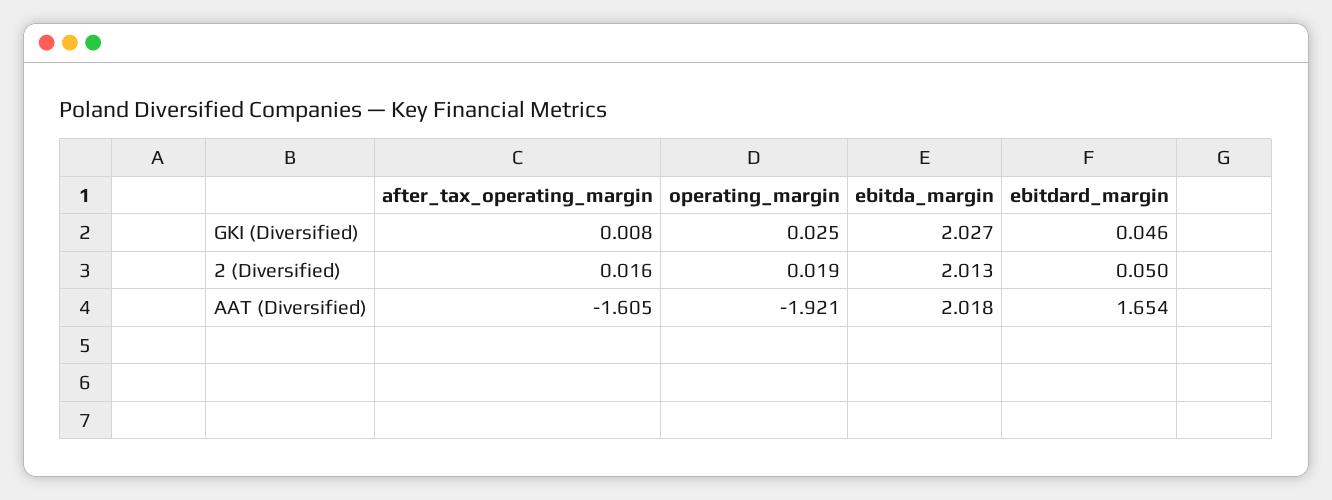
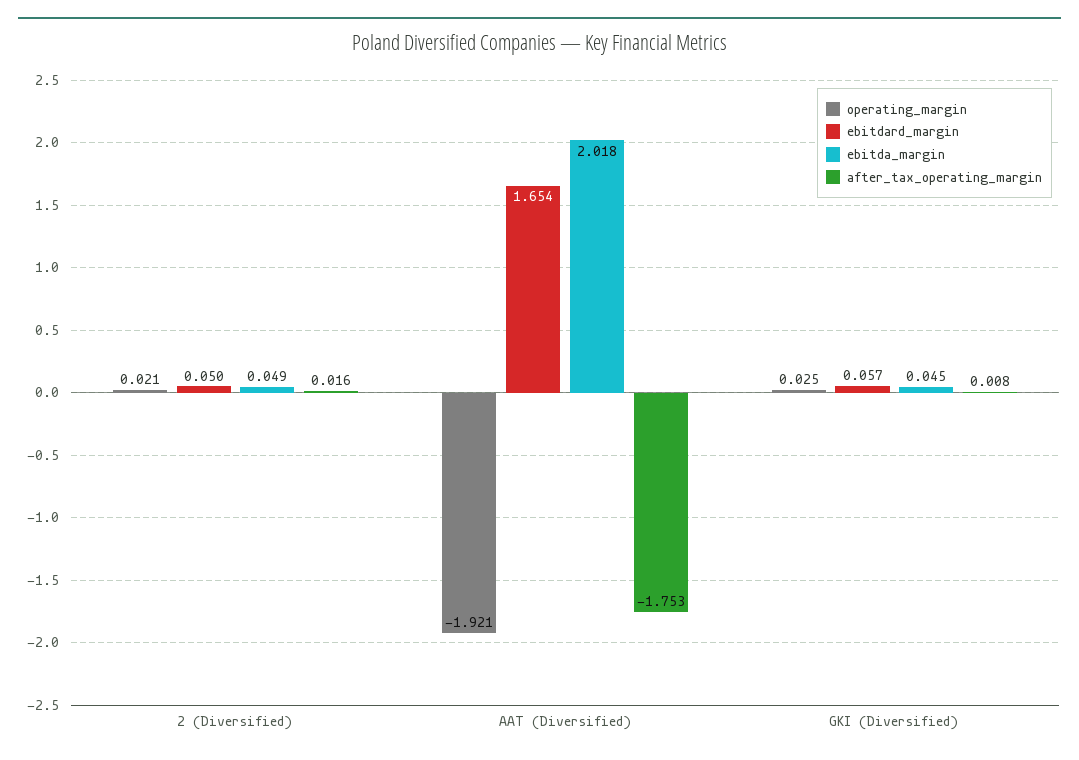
  {
    "after_tax_operating_margin": {
      "GKI (Diversified)": 0.008,
      "2 (Diversified)": 0.016,
-     "AAT (Diversified)": -1.605
+     "AAT (Diversified)": -1.753
    },
    "operating_margin": {
      "GKI (Diversified)": 0.025,
-     "2 (Diversified)": 0.019,
+     "2 (Diversified)": 0.021,
      "AAT (Diversified)": -1.921
    },
    "ebitda_margin": {
-     "GKI (Diversified)": 2.027,
+     "GKI (Diversified)": 0.045,
-     "2 (Diversified)": 2.013,
+     "2 (Diversified)": 0.049,
      "AAT (Diversified)": 2.018
    },
    "ebitdard_margin": {
-     "GKI (Diversified)": 0.046,
+     "GKI (Diversified)": 0.057,
      "2 (Diversified)": 0.05,
      "AAT (Diversified)": 1.654
    }
  }

